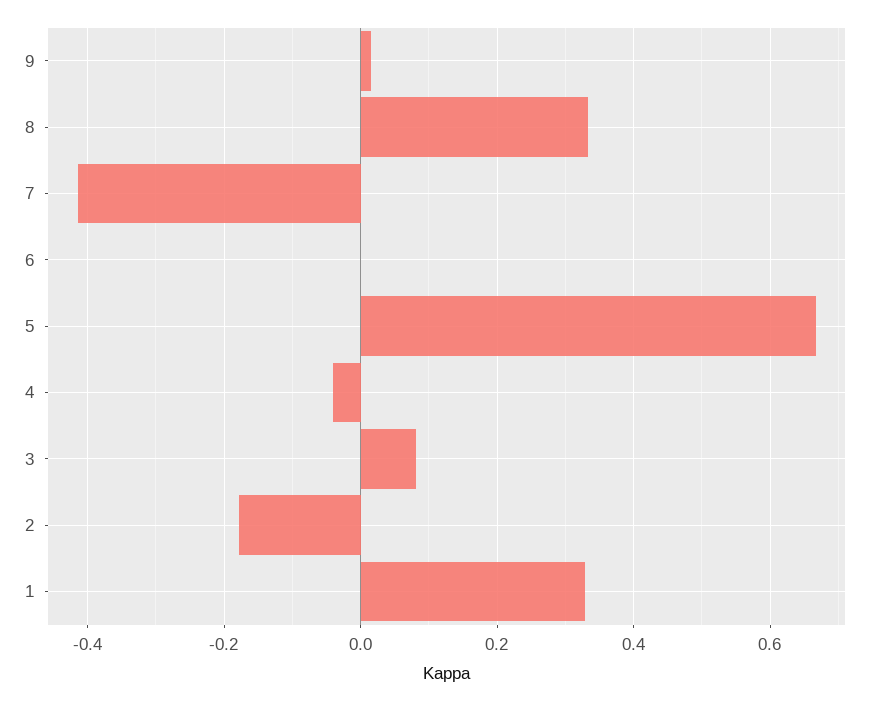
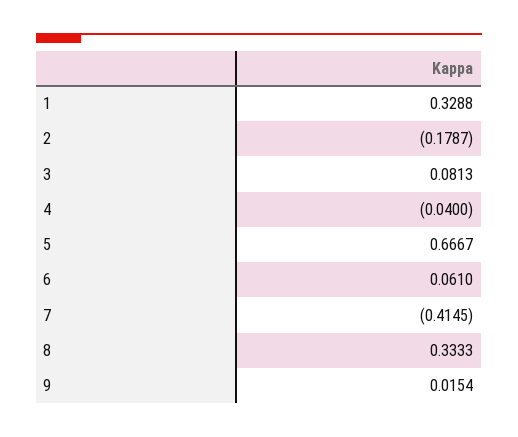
  {
    "9": 0.0154,
    "8": 0.3333,
    "7": -0.4145,
-   "6": 0,
+   "6": 0.061,
    "5": 0.6667,
    "4": -0.04,
    "3": 0.0813,
    "2": -0.1787,
    "1": 0.3288
  }

